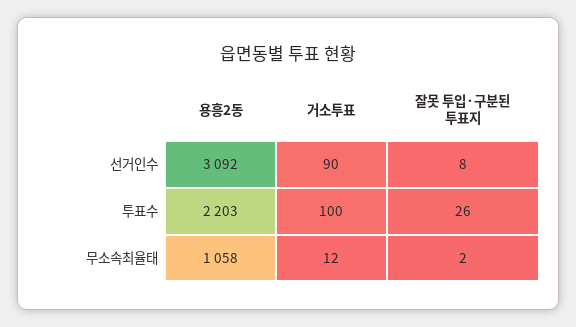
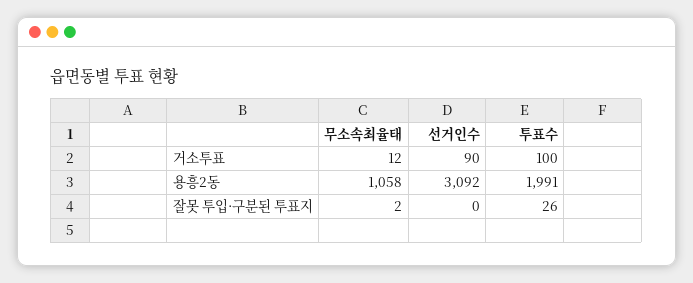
  {
    "용흥2동": {
      "선거인수": 3092,
-     "투표수": 2203,
+     "투표수": 1991,
      "무소속최율태": 1058
    },
    "거소투표": {
      "선거인수": 90,
      "투표수": 100,
      "무소속최율태": 12
    },
    "잘못 투입·구분된 투표지": {
-     "선거인수": 8,
+     "선거인수": 0,
      "투표수": 26,
      "무소속최율태": 2
    }
  }

